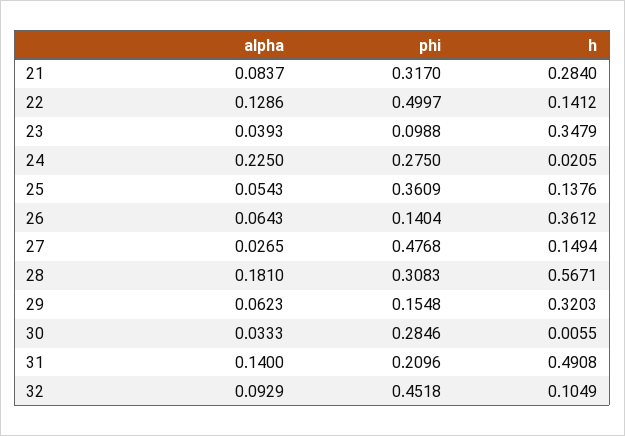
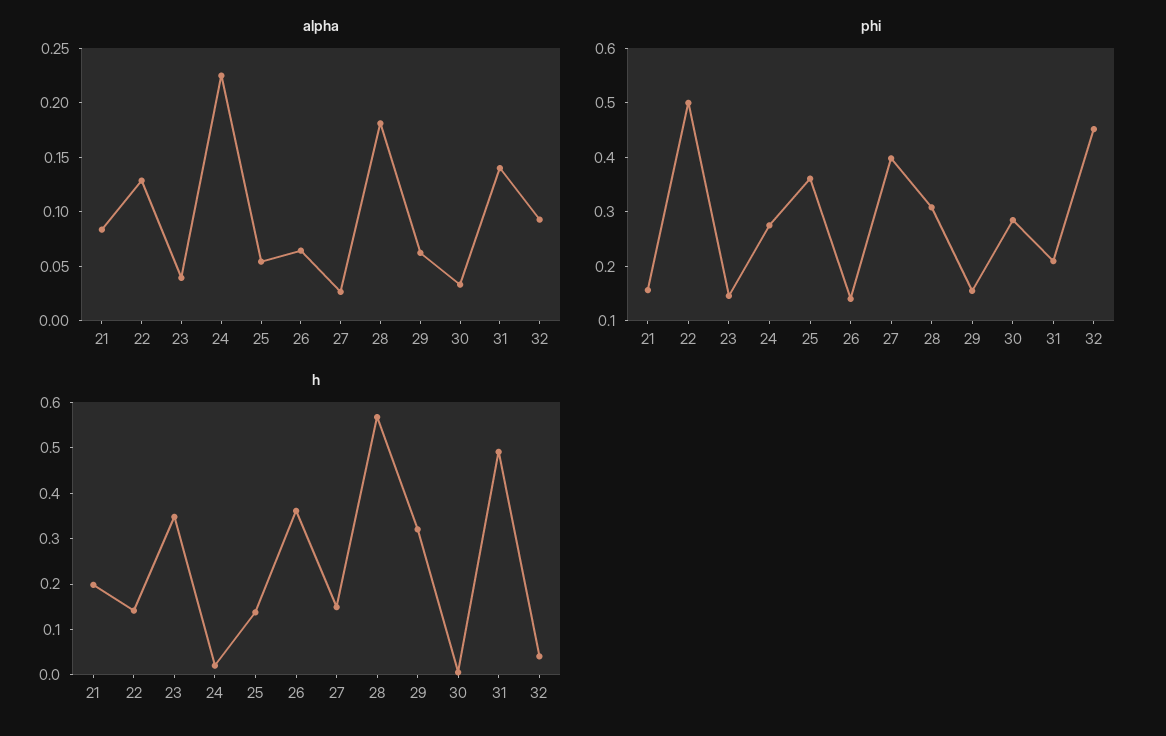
  {
    "alpha": {
      "21": 0.0837,
      "22": 0.1286,
      "23": 0.0393,
      "24": 0.225,
      "25": 0.0543,
      "26": 0.0643,
      "27": 0.0265,
      "28": 0.181,
      "29": 0.0623,
      "30": 0.0333,
      "31": 0.14,
      "32": 0.0929
    },
    "phi": {
-     "21": 0.317,
+     "21": 0.16,
      "22": 0.4997,
-     "23": 0.0988,
+     "23": 0.14,
      "24": 0.275,
      "25": 0.3609,
      "26": 0.1404,
-     "27": 0.4768,
+     "27": 0.4,
      "28": 0.3083,
      "29": 0.1548,
      "30": 0.2846,
      "31": 0.2096,
      "32": 0.4518
    },
    "h": {
-     "21": 0.284,
+     "21": 0.2,
      "22": 0.1412,
      "23": 0.3479,
      "24": 0.0205,
      "25": 0.1376,
      "26": 0.3612,
      "27": 0.1494,
      "28": 0.5671,
      "29": 0.3203,
      "30": 0.0055,
      "31": 0.4908,
-     "32": 0.1049
+     "32": 0.04
    }
  }

